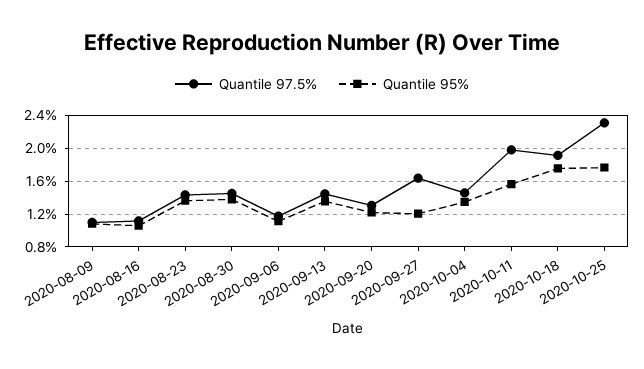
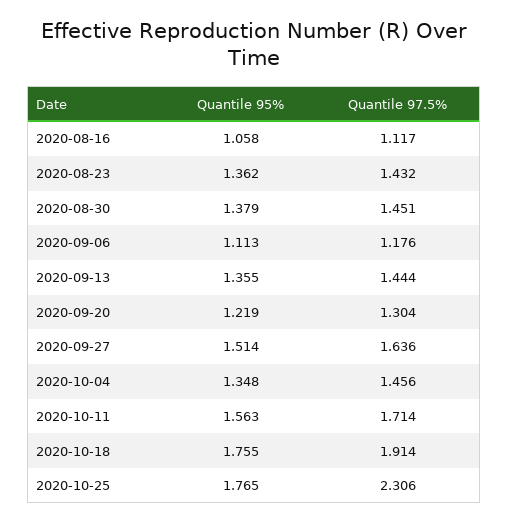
  {
    "Quantile 97.5%": {
-     "2020-08-09": 1.1,
      "2020-08-16": 1.117,
      "2020-08-23": 1.432,
      "2020-08-30": 1.451,
      "2020-09-06": 1.176,
      "2020-09-13": 1.444,
      "2020-09-20": 1.304,
      "2020-09-27": 1.636,
      "2020-10-04": 1.456,
-     "2020-10-11": 2,
+     "2020-10-11": 1.714,
      "2020-10-18": 1.914,
      "2020-10-25": 2.306
    },
    "Quantile 95%": {
-     "2020-08-09": 1.1,
      "2020-08-16": 1.058,
      "2020-08-23": 1.362,
      "2020-08-30": 1.379,
      "2020-09-06": 1.113,
      "2020-09-13": 1.355,
      "2020-09-20": 1.219,
-     "2020-09-27": 1.2,
+     "2020-09-27": 1.514,
      "2020-10-04": 1.348,
      "2020-10-11": 1.563,
      "2020-10-18": 1.755,
      "2020-10-25": 1.765
    }
  }

